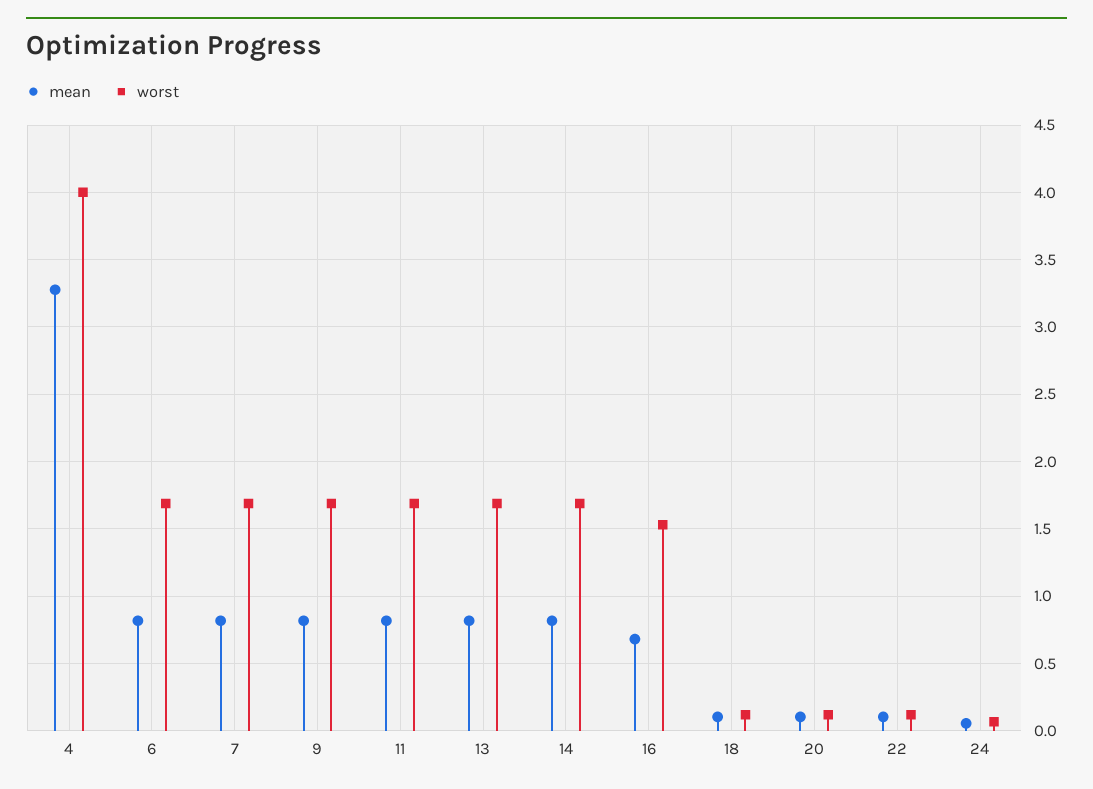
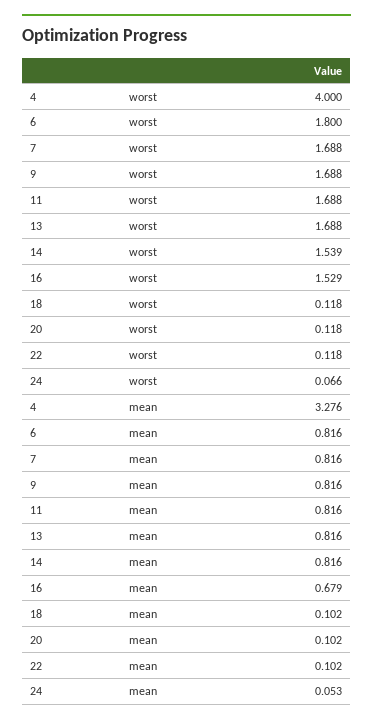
  {
    "mean": {
      "4": 3.276,
      "6": 0.816,
      "7": 0.816,
      "9": 0.816,
      "11": 0.816,
      "13": 0.816,
      "14": 0.816,
      "16": 0.679,
      "18": 0.102,
      "20": 0.102,
      "22": 0.102,
      "24": 0.053
    },
    "worst": {
      "4": 4,
-     "6": 1.7,
+     "6": 1.8,
      "7": 1.688,
      "9": 1.688,
      "11": 1.688,
      "13": 1.688,
-     "14": 1.7,
+     "14": 1.539,
      "16": 1.529,
      "18": 0.118,
      "20": 0.118,
      "22": 0.118,
      "24": 0.066
    }
  }

